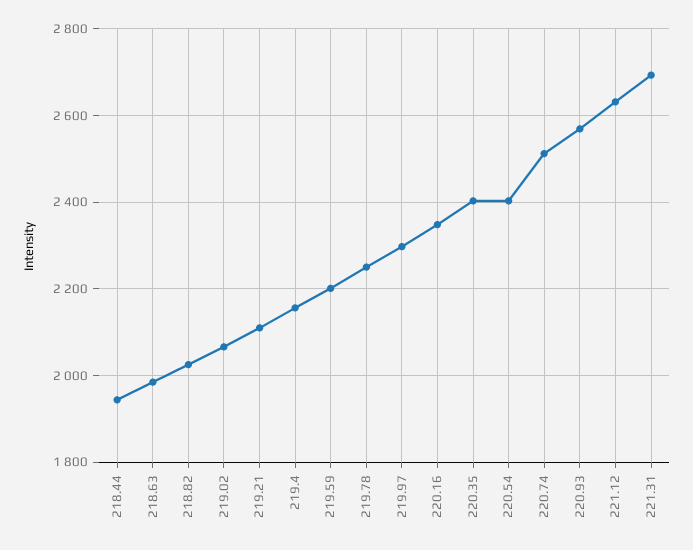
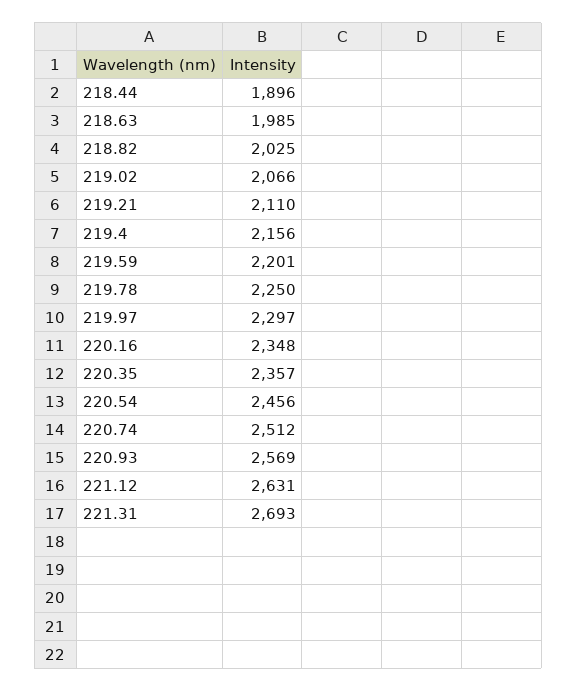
  {
-   "218.44": 1940,
+   "218.44": 1896,
    "218.63": 1985,
    "218.82": 2025,
    "219.02": 2066,
    "219.21": 2110,
    "219.4": 2156,
    "219.59": 2201,
    "219.78": 2250,
    "219.97": 2297,
    "220.16": 2348,
-   "220.35": 2400,
+   "220.35": 2357,
-   "220.54": 2400,
+   "220.54": 2456,
    "220.74": 2512,
    "220.93": 2569,
    "221.12": 2631,
    "221.31": 2693
  }

